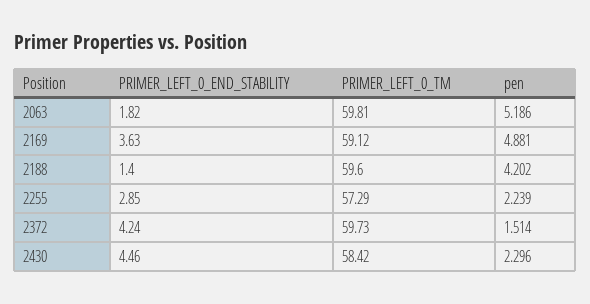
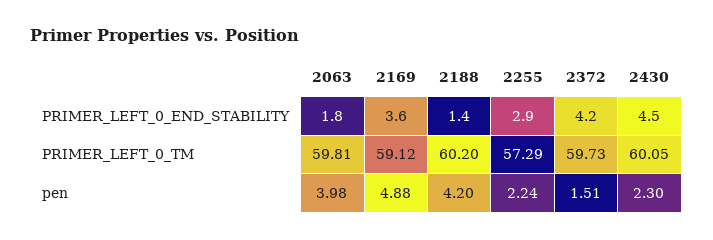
  {
    "PRIMER_LEFT_0_END_STABILITY": {
      "2063": 1.82,
      "2169": 3.63,
      "2188": 1.4,
      "2255": 2.85,
      "2372": 4.24,
      "2430": 4.46
    },
    "PRIMER_LEFT_0_TM": {
      "2063": 59.81,
      "2169": 59.12,
-     "2188": 59.6,
+     "2188": 60.2,
      "2255": 57.29,
      "2372": 59.73,
-     "2430": 58.42
+     "2430": 60.05
    },
    "pen": {
-     "2063": 5.186,
+     "2063": 3.98,
      "2169": 4.881,
      "2188": 4.202,
      "2255": 2.239,
      "2372": 1.514,
      "2430": 2.296
    }
  }

